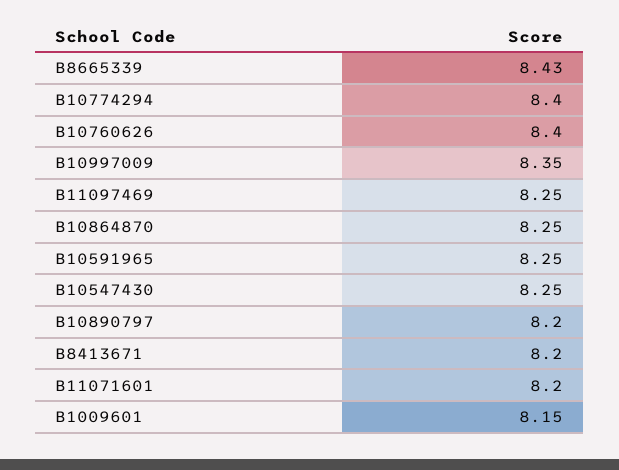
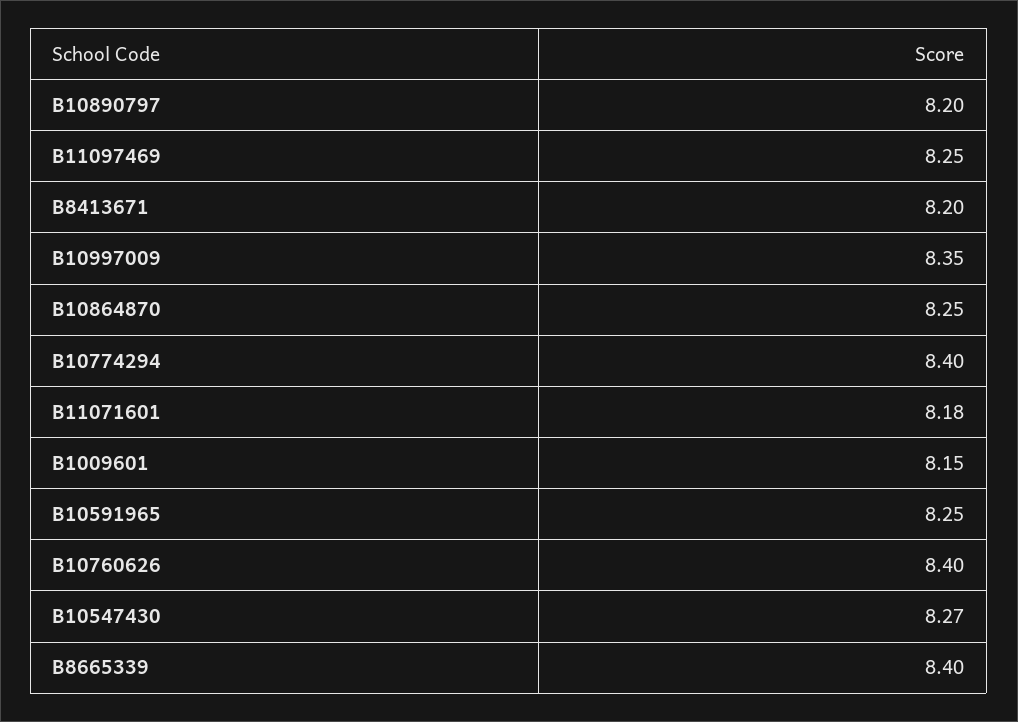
  {
-   "B8665339": 8.43,
+   "B8665339": 8.4,
    "B10774294": 8.4,
    "B10760626": 8.4,
    "B10997009": 8.35,
    "B11097469": 8.25,
    "B10864870": 8.25,
    "B10591965": 8.25,
-   "B10547430": 8.25,
+   "B10547430": 8.27,
    "B10890797": 8.2,
    "B8413671": 8.2,
-   "B11071601": 8.2,
+   "B11071601": 8.18,
    "B1009601": 8.15
  }

